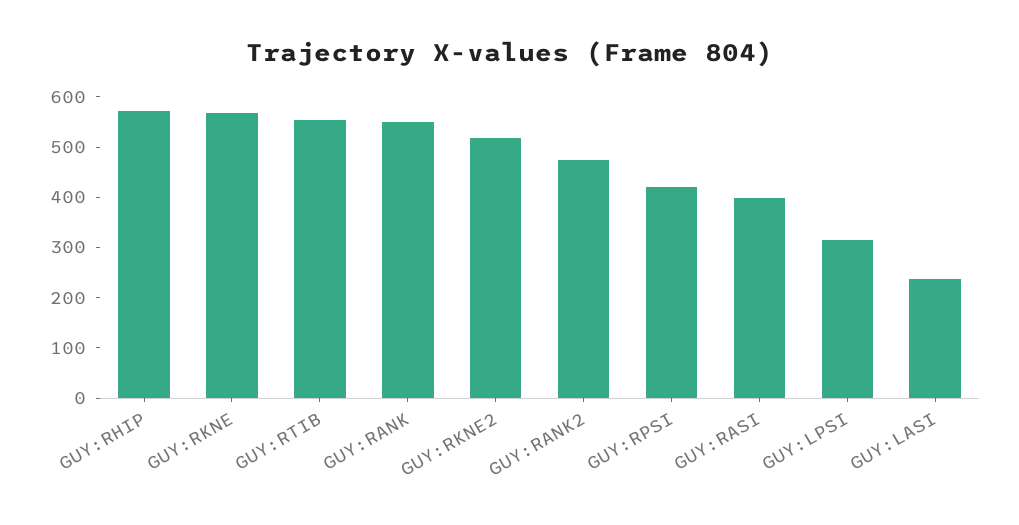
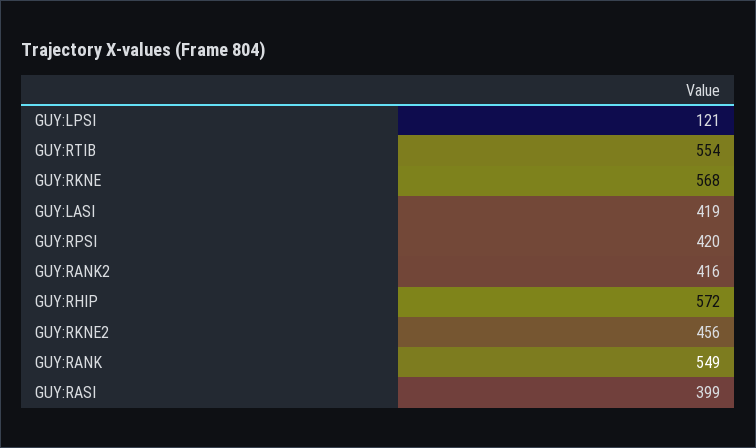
  {
    "GUY:RHIP": 572,
    "GUY:RKNE": 568,
    "GUY:RTIB": 554,
    "GUY:RANK": 549,
-   "GUY:RKNE2": 520,
+   "GUY:RKNE2": 456,
-   "GUY:RANK2": 480,
+   "GUY:RANK2": 416,
    "GUY:RPSI": 420,
    "GUY:RASI": 399,
-   "GUY:LPSI": 320,
+   "GUY:LPSI": 121,
-   "GUY:LASI": 240
+   "GUY:LASI": 419
  }

